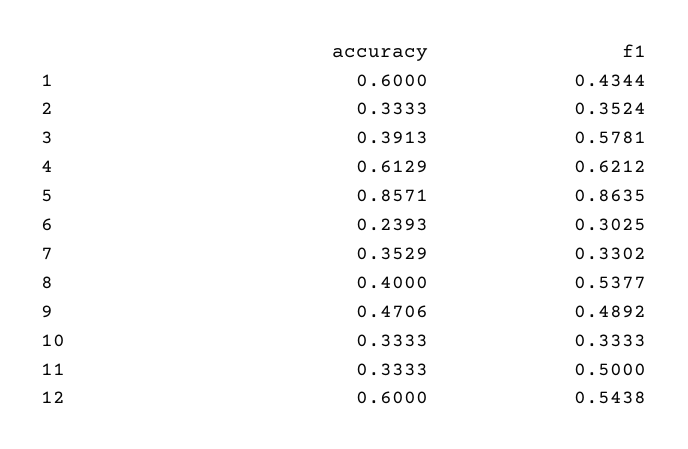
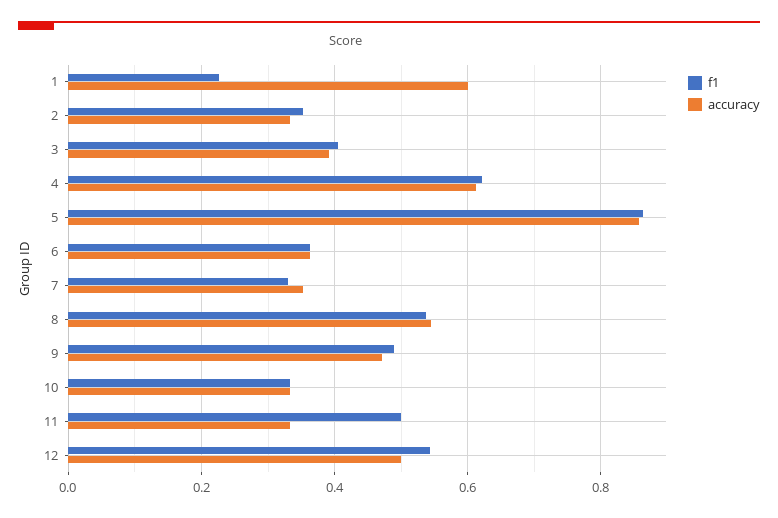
  {
    "accuracy": {
      "1": 0.6,
      "2": 0.3333,
      "3": 0.3913,
      "4": 0.6129,
      "5": 0.8571,
-     "6": 0.2393,
+     "6": 0.36,
      "7": 0.3529,
-     "8": 0.4,
+     "8": 0.54,
      "9": 0.4706,
      "10": 0.3333,
      "11": 0.3333,
-     "12": 0.6
+     "12": 0.5
    },
    "f1": {
-     "1": 0.4344,
+     "1": 0.22,
      "2": 0.3524,
-     "3": 0.5781,
+     "3": 0.4,
      "4": 0.6212,
      "5": 0.8635,
-     "6": 0.3025,
+     "6": 0.36,
      "7": 0.3302,
      "8": 0.5377,
      "9": 0.4892,
      "10": 0.3333,
      "11": 0.5,
      "12": 0.5438
    }
  }

